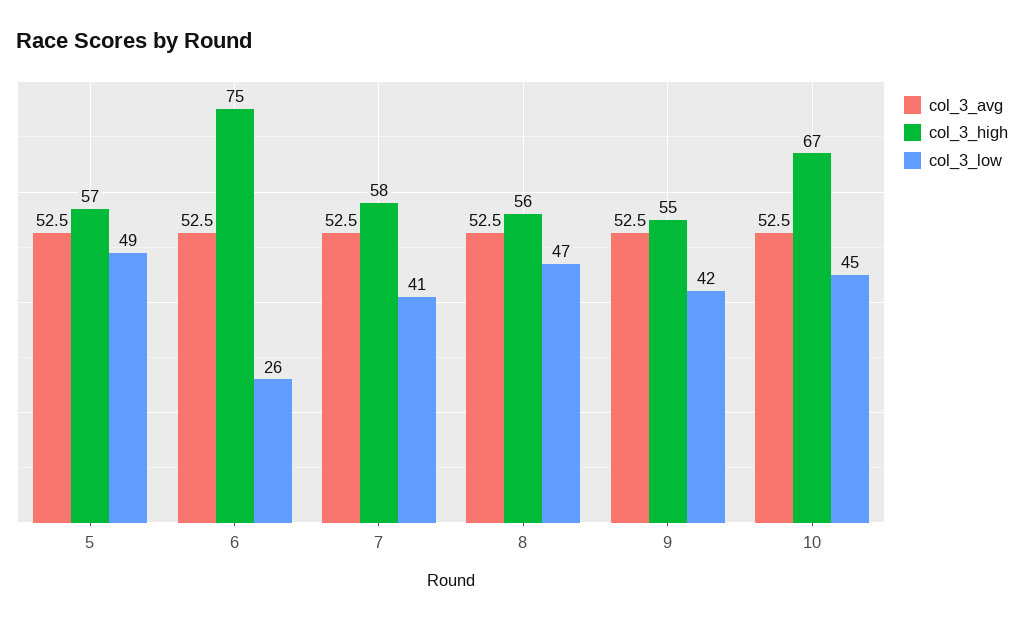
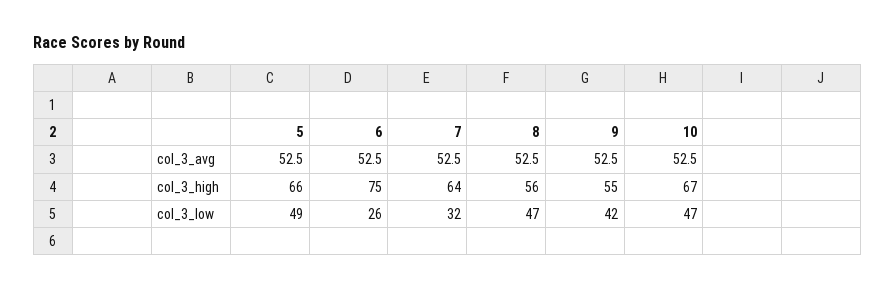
  {
    "col_3_avg": {
      "5": 52.5,
      "6": 52.5,
      "7": 52.5,
      "8": 52.5,
      "9": 52.5,
      "10": 52.5
    },
    "col_3_high": {
-     "5": 57,
+     "5": 66,
      "6": 75,
-     "7": 58,
+     "7": 64,
      "8": 56,
      "9": 55,
      "10": 67
    },
    "col_3_low": {
      "5": 49,
      "6": 26,
-     "7": 41,
+     "7": 32,
      "8": 47,
      "9": 42,
-     "10": 45
+     "10": 47
    }
  }

